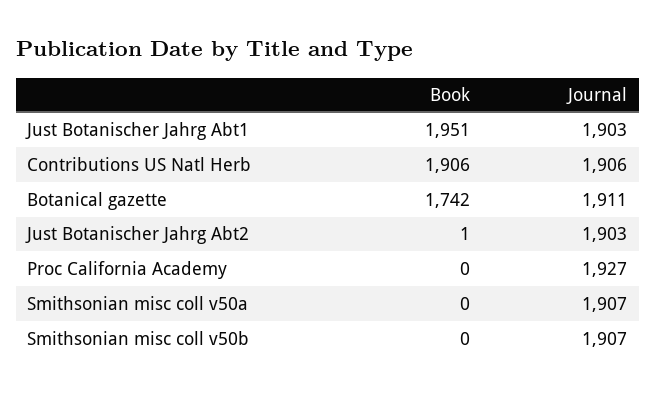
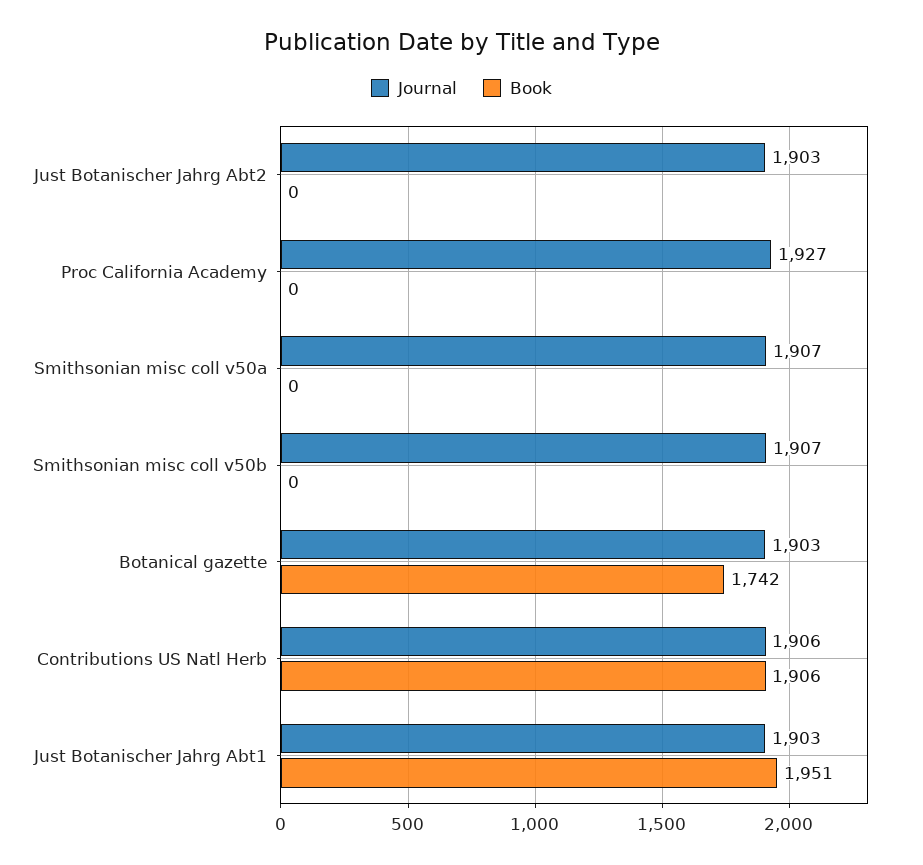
  {
    "Book": {
      "Just Botanischer Jahrg Abt1": 1951,
      "Contributions US Natl Herb": 1906,
      "Botanical gazette": 1742,
-     "Just Botanischer Jahrg Abt2": 1,
+     "Just Botanischer Jahrg Abt2": 0,
      "Proc California Academy": 0,
      "Smithsonian misc coll v50a": 0,
      "Smithsonian misc coll v50b": 0
    },
    "Journal": {
      "Just Botanischer Jahrg Abt1": 1903,
      "Contributions US Natl Herb": 1906,
-     "Botanical gazette": 1911,
+     "Botanical gazette": 1903,
      "Just Botanischer Jahrg Abt2": 1903,
      "Proc California Academy": 1927,
      "Smithsonian misc coll v50a": 1907,
      "Smithsonian misc coll v50b": 1907
    }
  }

